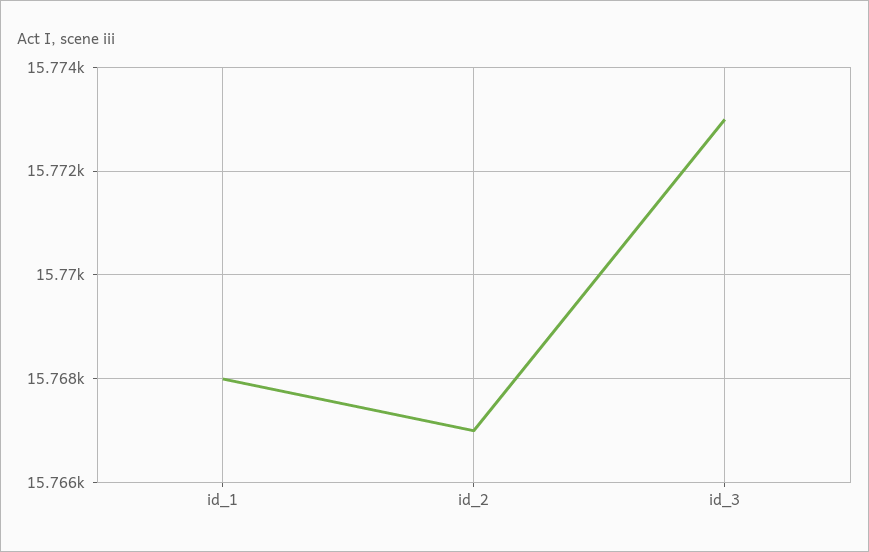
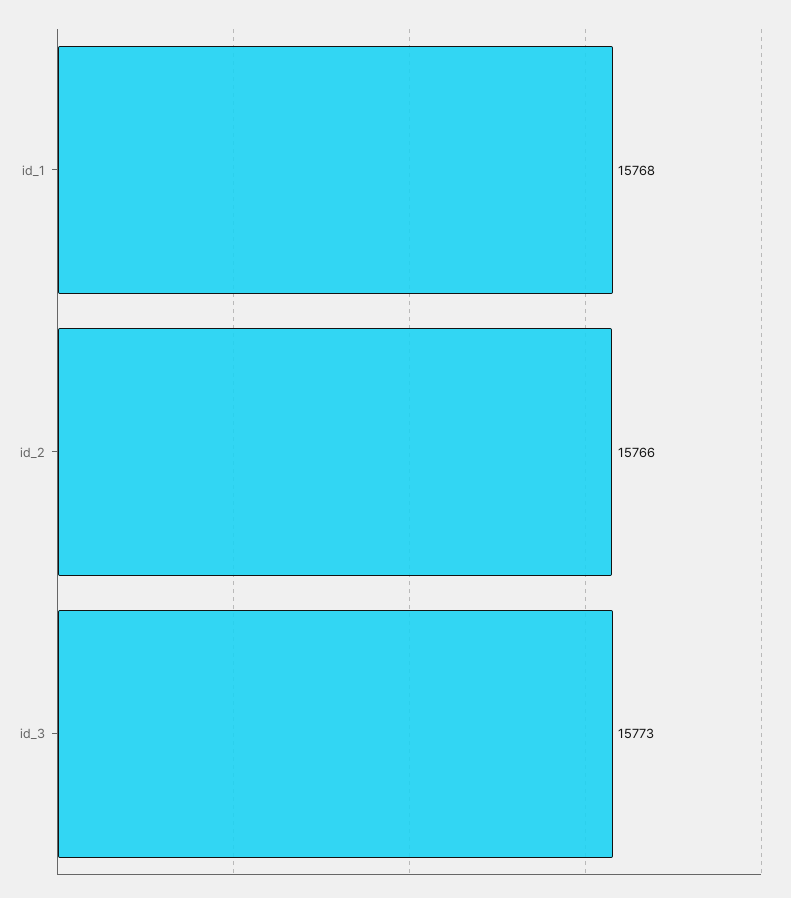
  {
    "id_1": 15768,
-   "id_2": 15767,
+   "id_2": 15766,
    "id_3": 15773
  }

